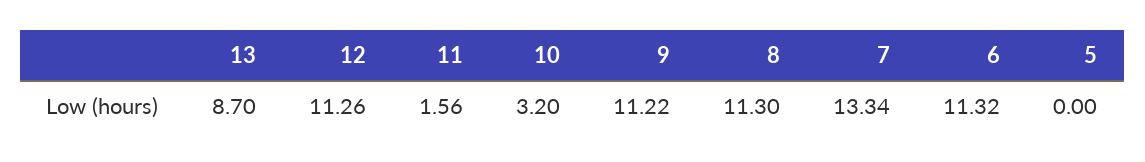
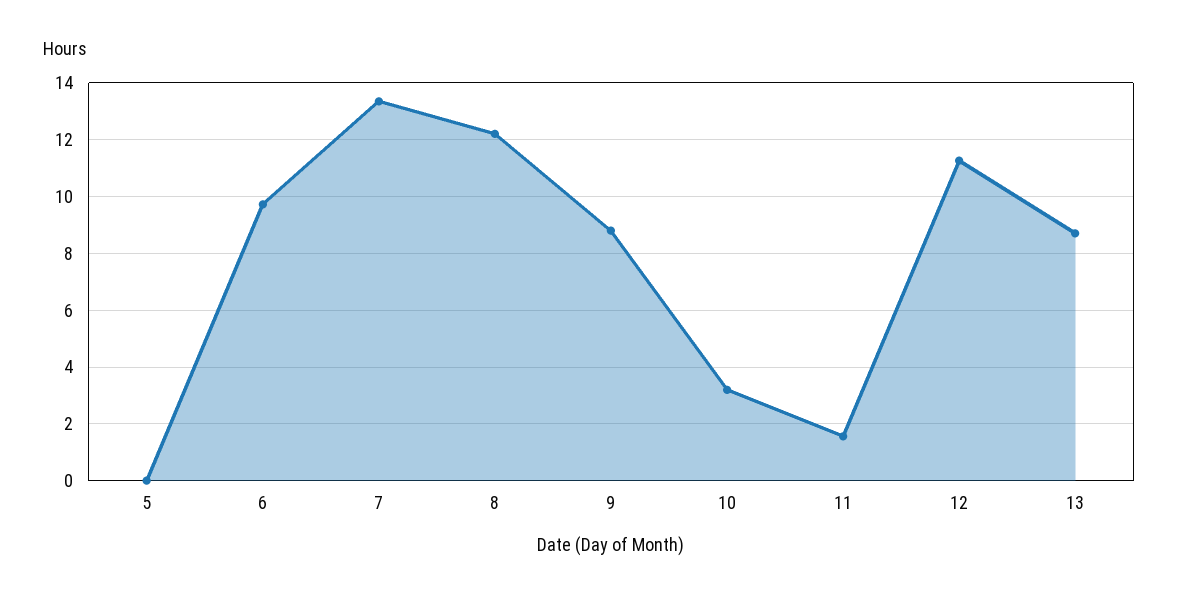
  {
    "13": 8.7,
    "12": 11.26,
    "11": 1.56,
    "10": 3.2,
-   "9": 11.22,
+   "9": 8.75,
-   "8": 11.3,
+   "8": 12.25,
    "7": 13.34,
-   "6": 11.32,
+   "6": 9.75,
    "5": 0
  }

